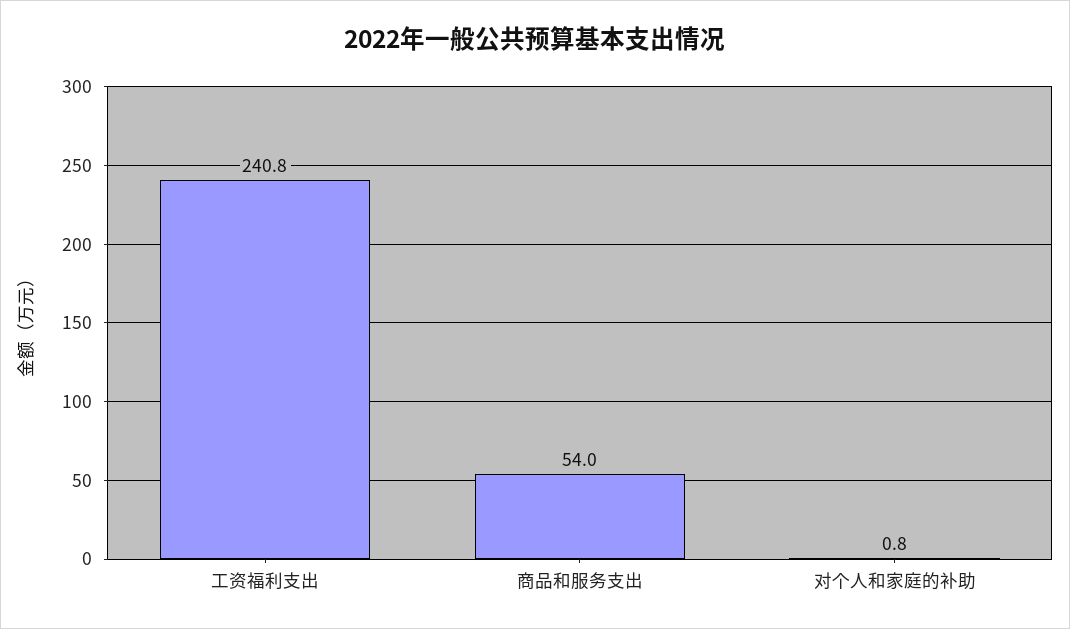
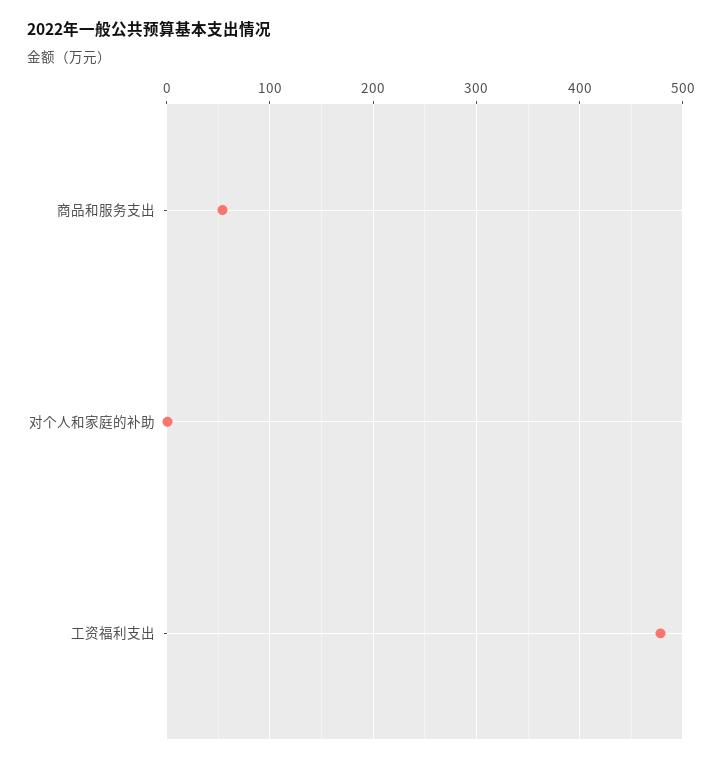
  {
-   "工资福利支出": 240.8,
+   "工资福利支出": 480,
    "商品和服务支出": 54,
    "对个人和家庭的补助": 0.8
  }

